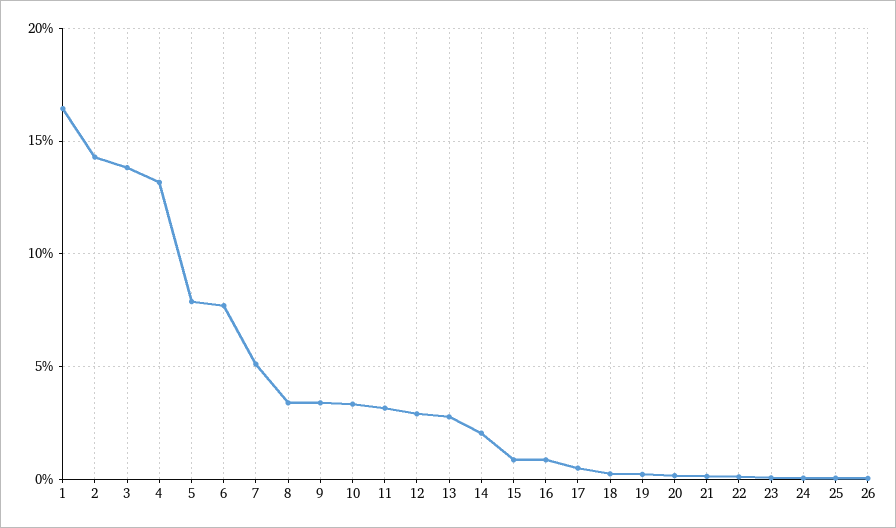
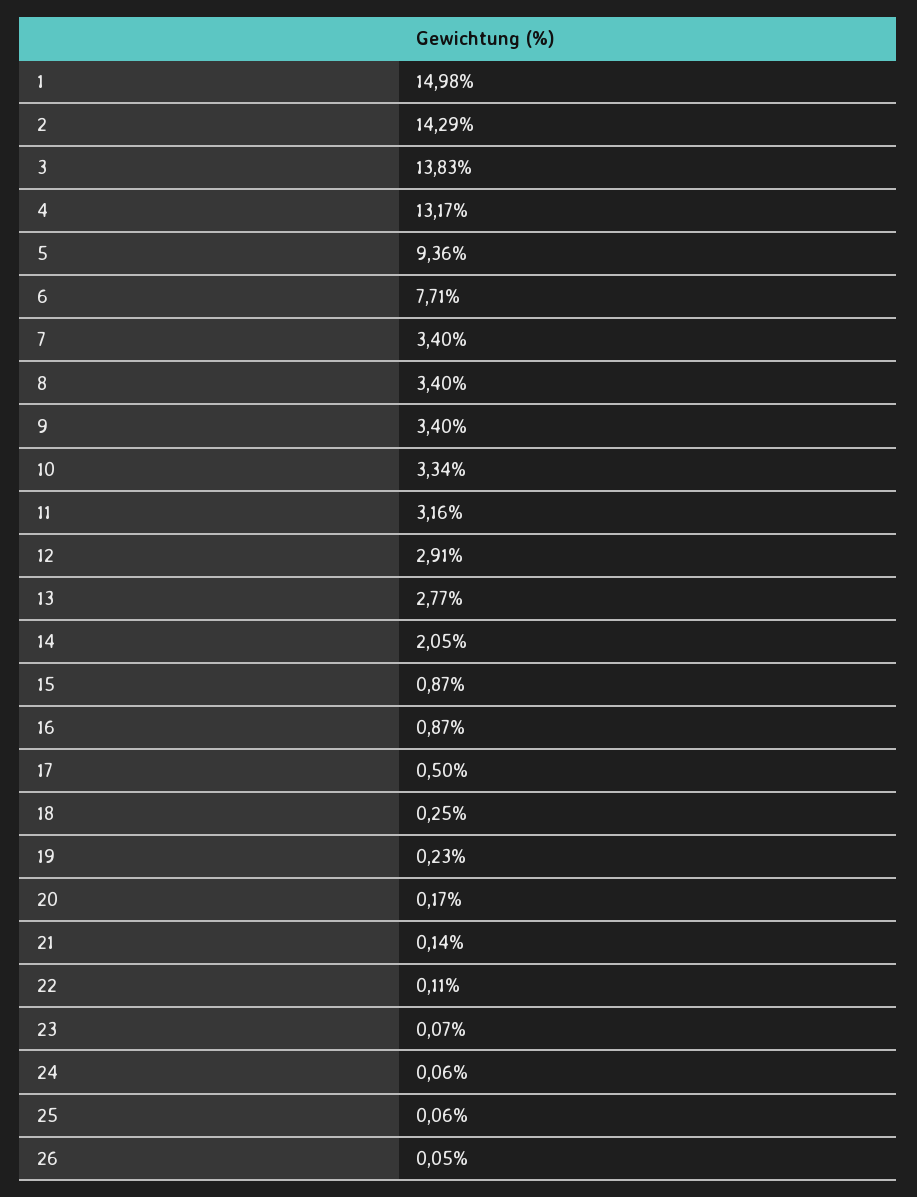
  {
-   "1": 16.5,
+   "1": 14.98,
    "2": 14.29,
    "3": 13.83,
    "4": 13.17,
-   "5": 8,
+   "5": 9.36,
    "6": 7.71,
-   "7": 5,
+   "7": 3.4,
    "8": 3.4,
    "9": 3.4,
    "10": 3.34,
    "11": 3.16,
    "12": 2.91,
    "13": 2.77,
    "14": 2.05,
    "15": 0.87,
    "16": 0.87,
    "17": 0.5,
    "18": 0.25,
    "19": 0.23,
    "20": 0.17,
    "21": 0.14,
    "22": 0.11,
    "23": 0.07,
    "24": 0.06,
    "25": 0.06,
    "26": 0.05
  }

